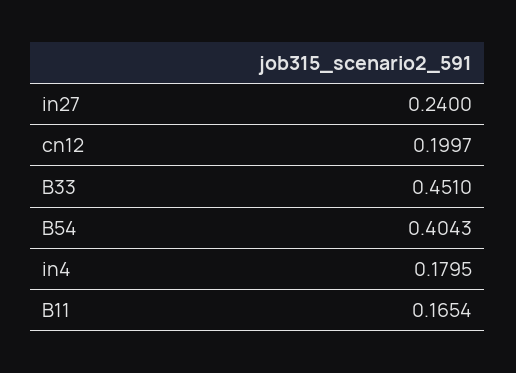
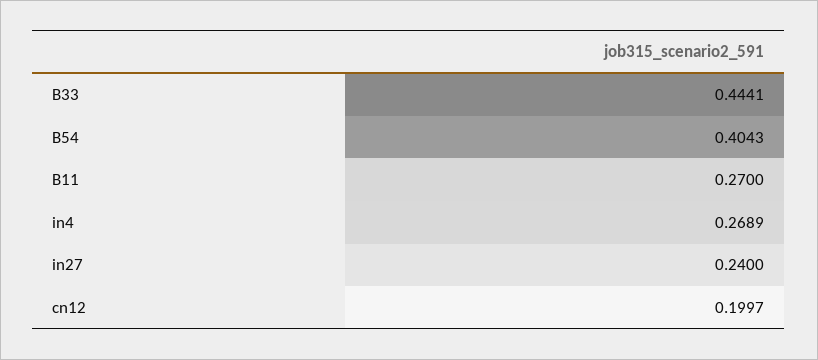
  {
    "in27": 0.24,
    "cn12": 0.1997,
-   "B33": 0.451,
+   "B33": 0.4441,
    "B54": 0.4043,
-   "in4": 0.1795,
+   "in4": 0.2689,
-   "B11": 0.1654
+   "B11": 0.27
  }

